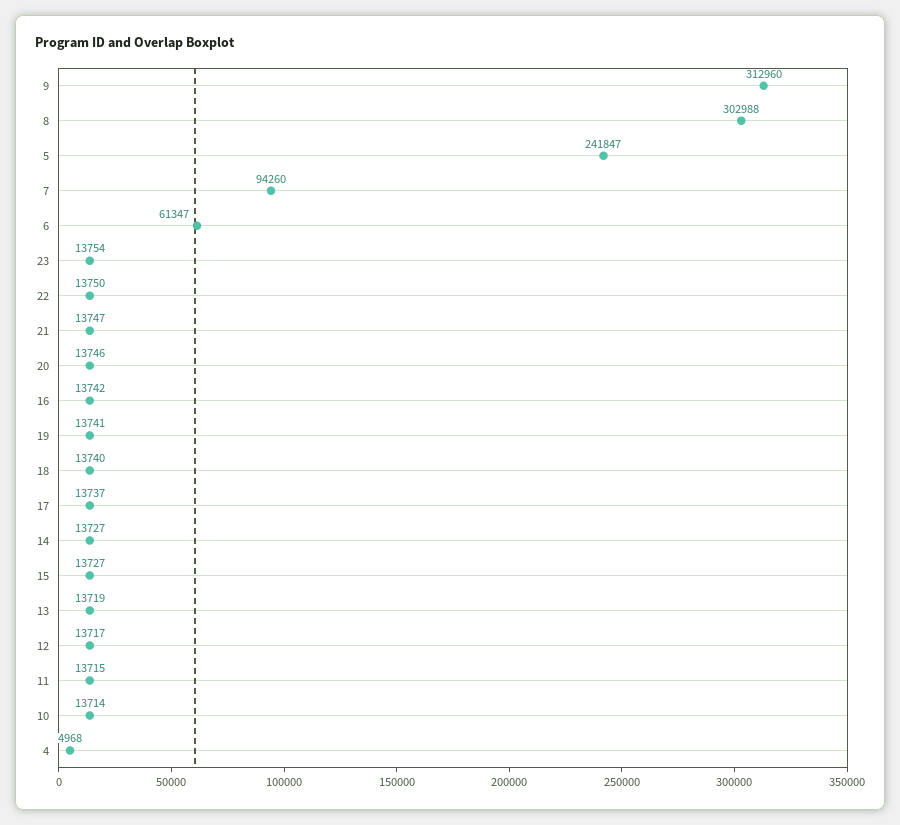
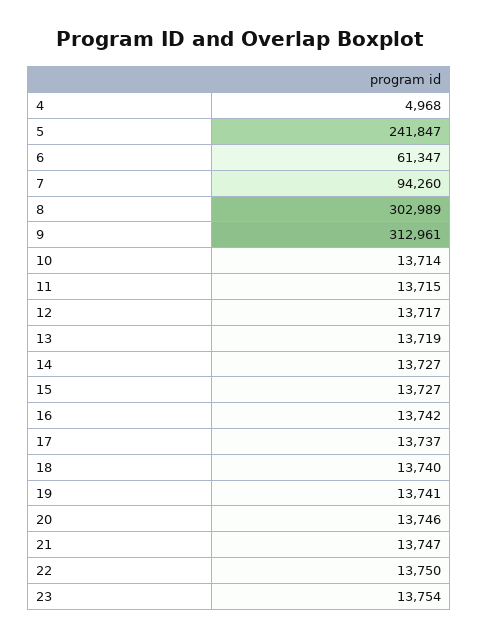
  {
-   "9": 312960,
+   "9": 312961,
-   "8": 302988,
+   "8": 302989,
    "5": 241847,
    "7": 94260,
    "6": 61347,
    "23": 13754,
    "22": 13750,
    "21": 13747,
    "20": 13746,
    "16": 13742,
    "19": 13741,
    "18": 13740,
    "17": 13737,
    "14": 13727,
    "15": 13727,
    "13": 13719,
    "12": 13717,
    "11": 13715,
    "10": 13714,
    "4": 4968
  }

